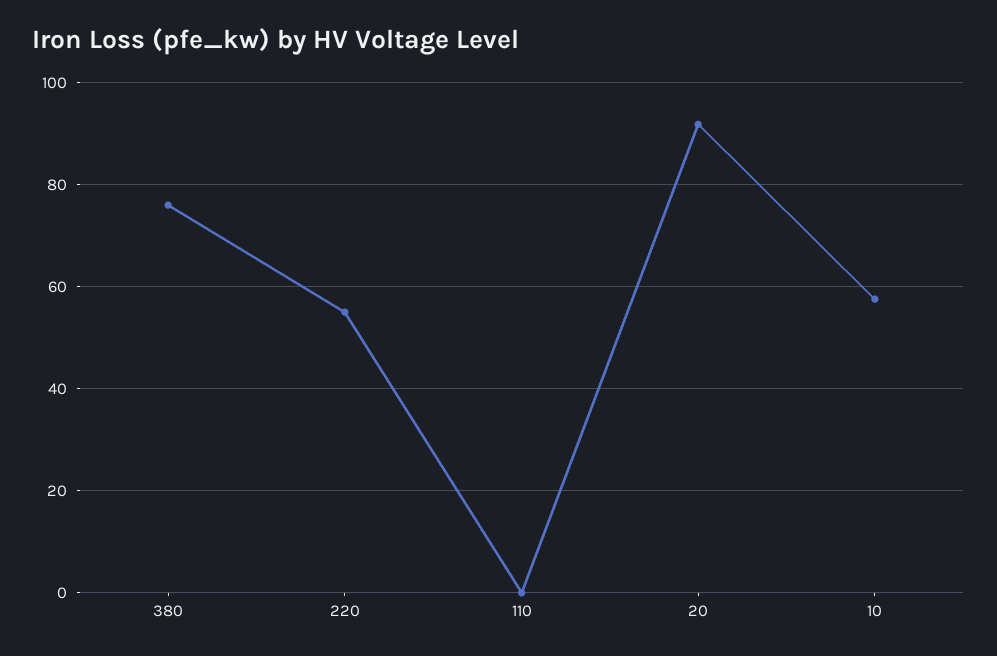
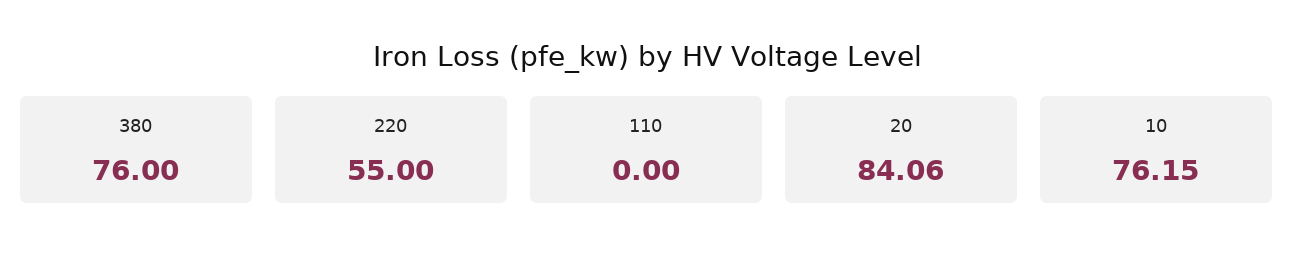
  {
    "380": 76,
    "220": 55,
    "110": 0,
-   "20": 92,
+   "20": 84.06,
-   "10": 58
+   "10": 76.15
  }

